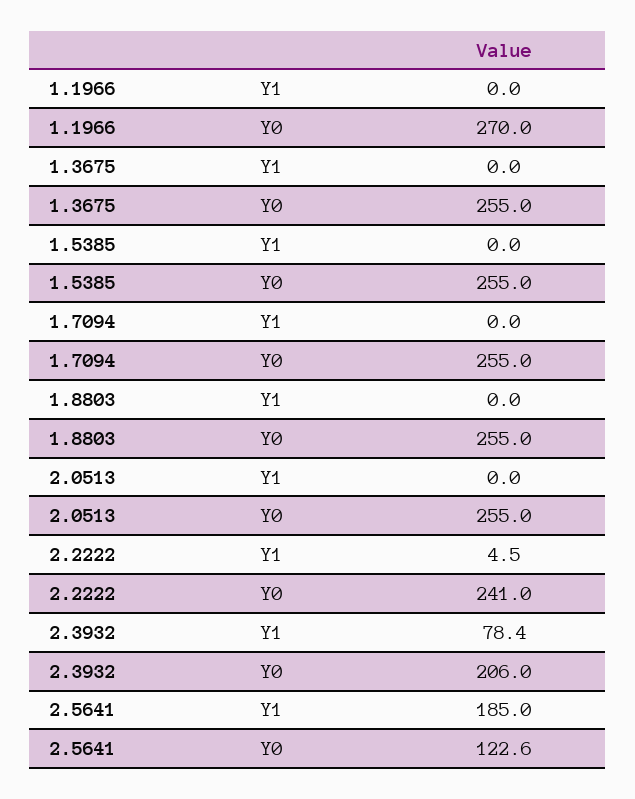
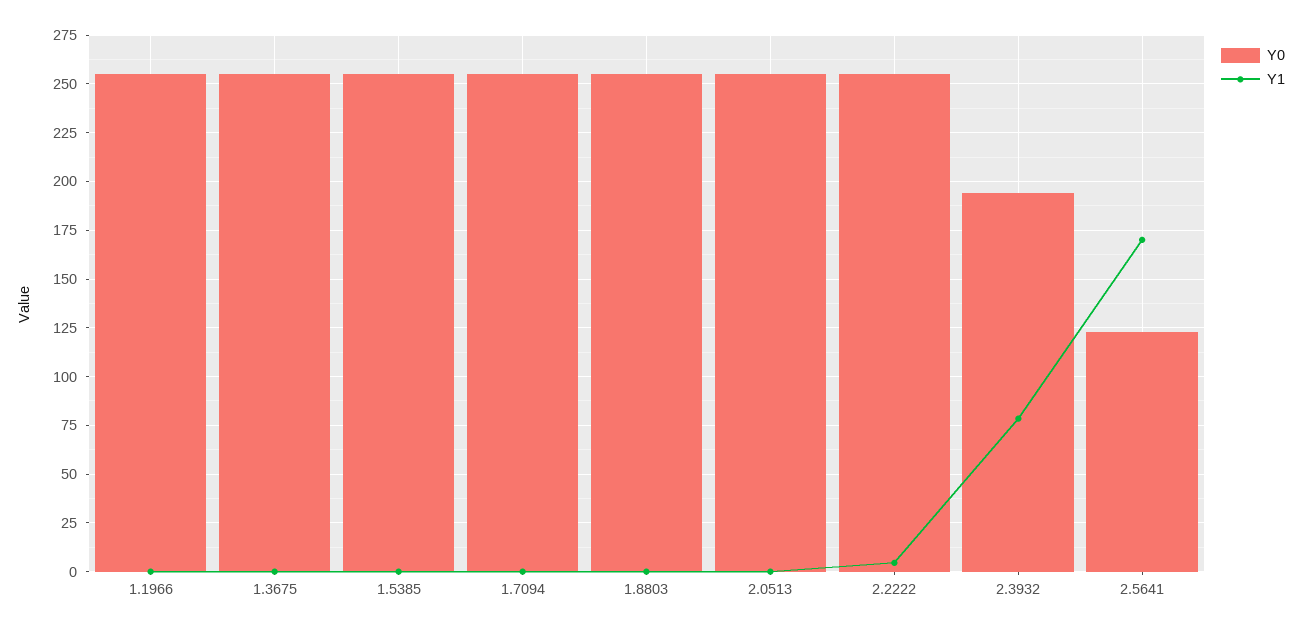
  {
    "Y1": {
      "1.1966": 0,
      "1.3675": 0,
      "1.5385": 0,
      "1.7094": 0,
      "1.8803": 0,
      "2.0513": 0,
      "2.2222": 4.5,
      "2.3932": 78.4,
-     "2.5641": 185
+     "2.5641": 170
    },
    "Y0": {
-     "1.1966": 270,
+     "1.1966": 255,
      "1.3675": 255,
      "1.5385": 255,
      "1.7094": 255,
      "1.8803": 255,
      "2.0513": 255,
-     "2.2222": 241,
+     "2.2222": 255,
-     "2.3932": 206,
+     "2.3932": 195,
      "2.5641": 122.6
    }
  }

